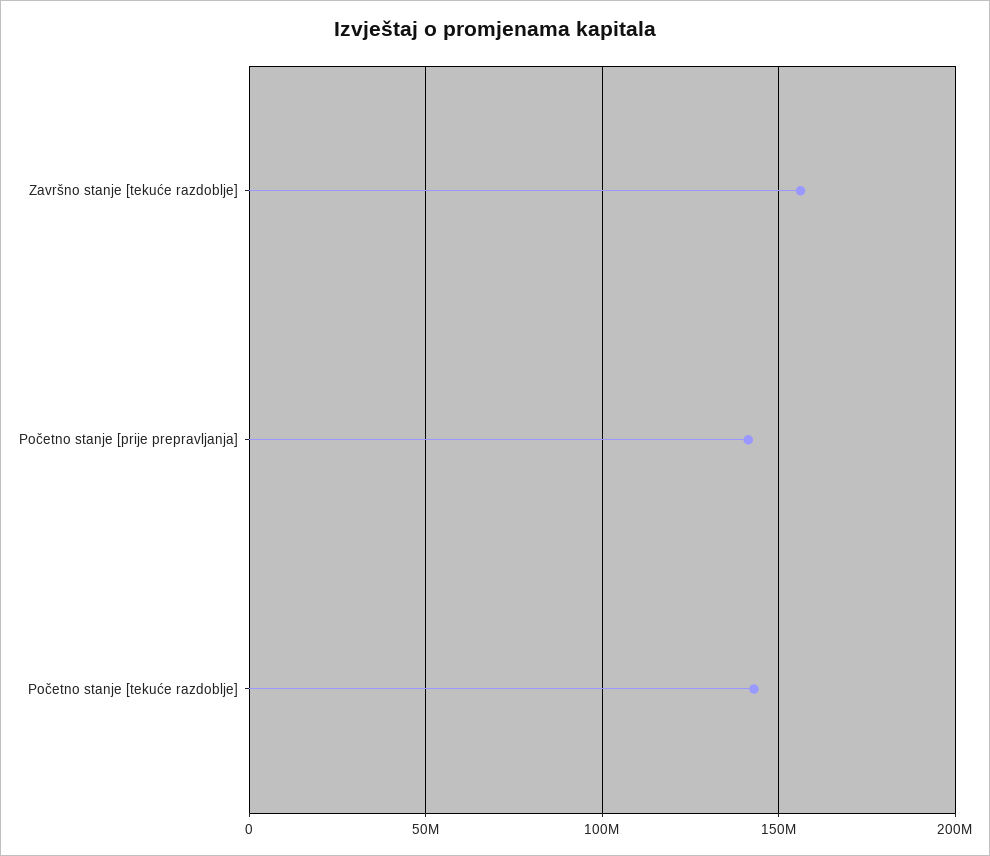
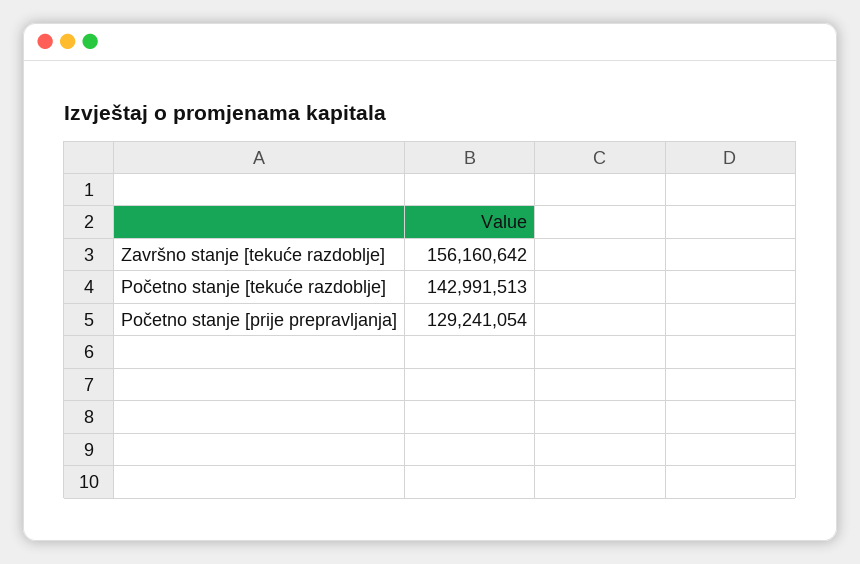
  {
    "Završno stanje [tekuće razdoblje]": 156160642,
-   "Početno stanje [prije prepravljanja]": 140000000,
+   "Početno stanje [prije prepravljanja]": 129241054,
    "Početno stanje [tekuće razdoblje]": 142991513
  }

